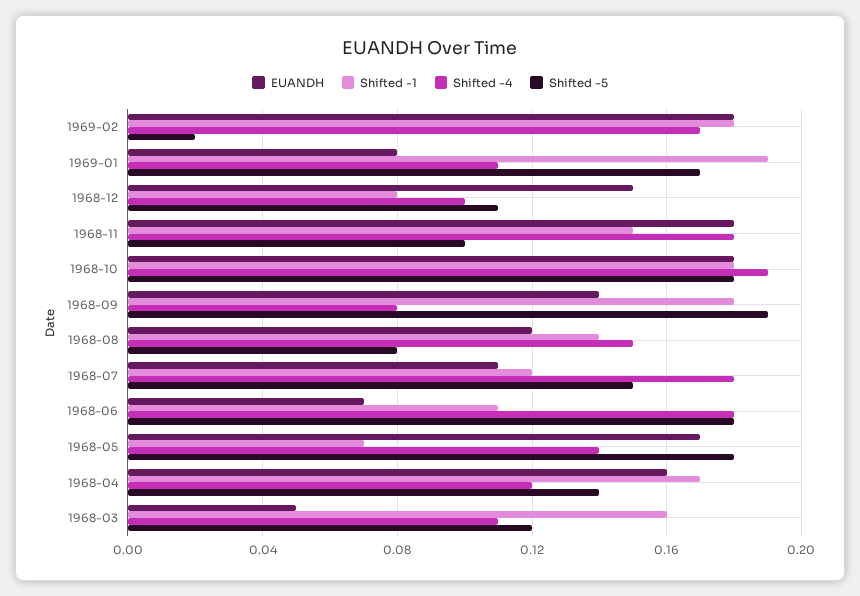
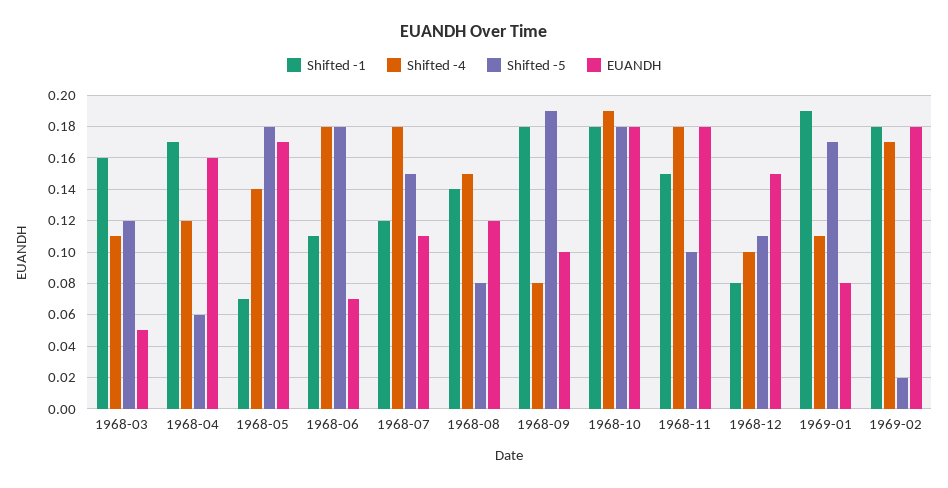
  {
    "EUANDH": {
      "1969-02": 0.18,
      "1969-01": 0.08,
      "1968-12": 0.15,
      "1968-11": 0.18,
      "1968-10": 0.18,
-     "1968-09": 0.14,
+     "1968-09": 0.1,
      "1968-08": 0.12,
      "1968-07": 0.11,
      "1968-06": 0.07,
      "1968-05": 0.17,
      "1968-04": 0.16,
      "1968-03": 0.05
    },
    "Shifted -1": {
      "1969-02": 0.18,
      "1969-01": 0.19,
      "1968-12": 0.08,
      "1968-11": 0.15,
      "1968-10": 0.18,
      "1968-09": 0.18,
      "1968-08": 0.14,
      "1968-07": 0.12,
      "1968-06": 0.11,
      "1968-05": 0.07,
      "1968-04": 0.17,
      "1968-03": 0.16
    },
    "Shifted -4": {
      "1969-02": 0.17,
      "1969-01": 0.11,
      "1968-12": 0.1,
      "1968-11": 0.18,
      "1968-10": 0.19,
      "1968-09": 0.08,
      "1968-08": 0.15,
      "1968-07": 0.18,
      "1968-06": 0.18,
      "1968-05": 0.14,
      "1968-04": 0.12,
      "1968-03": 0.11
    },
    "Shifted -5": {
      "1969-02": 0.02,
      "1969-01": 0.17,
      "1968-12": 0.11,
      "1968-11": 0.1,
      "1968-10": 0.18,
      "1968-09": 0.19,
      "1968-08": 0.08,
      "1968-07": 0.15,
      "1968-06": 0.18,
      "1968-05": 0.18,
-     "1968-04": 0.14,
+     "1968-04": 0.06,
      "1968-03": 0.12
    }
  }

